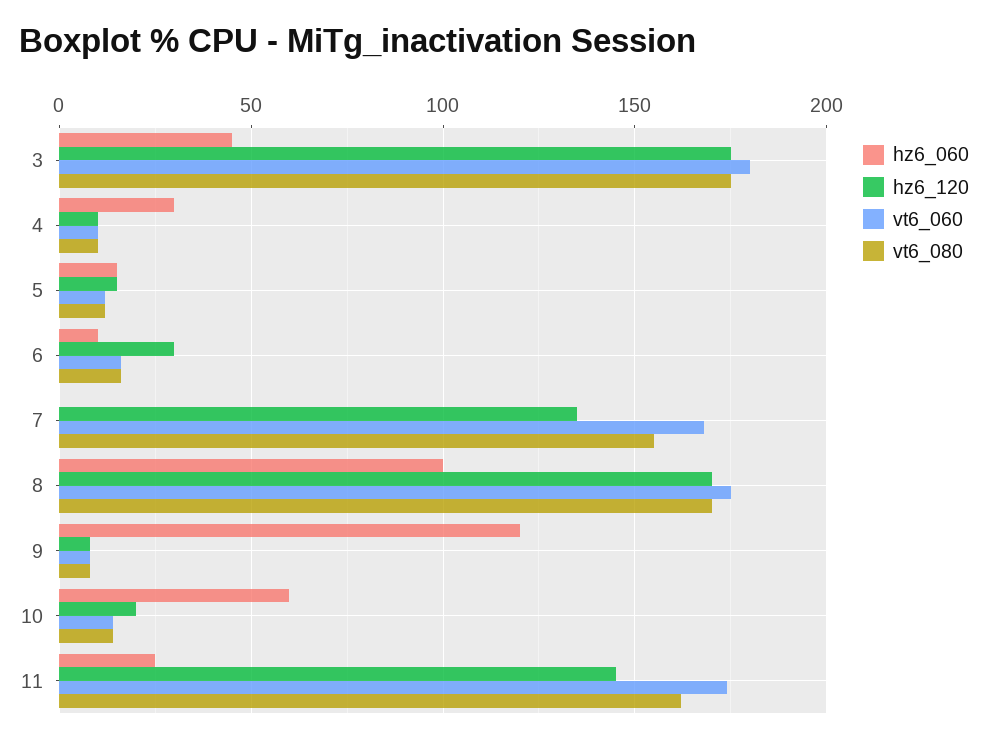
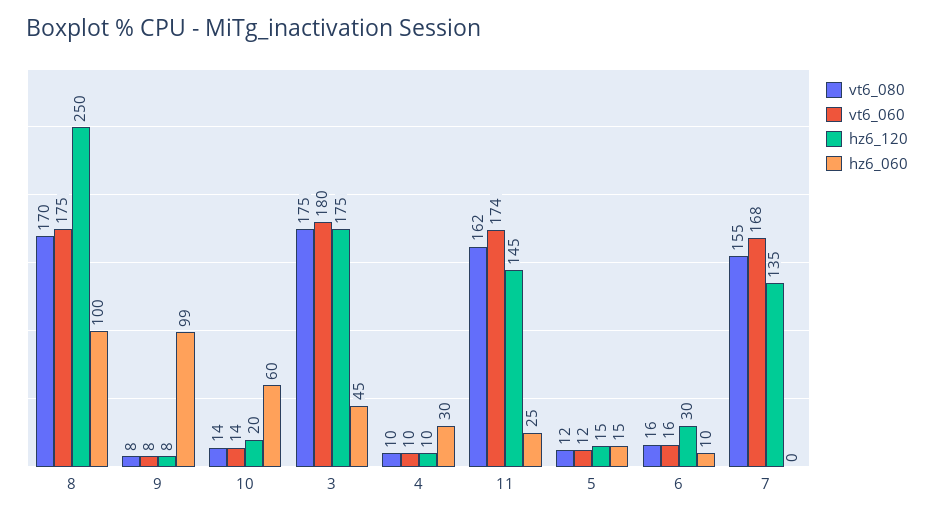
  {
    "hz6_060": {
      "3": 45,
      "4": 30,
      "5": 15,
      "6": 10,
      "7": 0,
      "8": 100,
-     "9": 120,
+     "9": 99,
      "10": 60,
      "11": 25
    },
    "hz6_120": {
      "3": 175,
      "4": 10,
      "5": 15,
      "6": 30,
      "7": 135,
-     "8": 170,
+     "8": 250,
      "9": 8,
      "10": 20,
      "11": 145
    },
    "vt6_060": {
      "3": 180,
      "4": 10,
      "5": 12,
      "6": 16,
      "7": 168,
      "8": 175,
      "9": 8,
      "10": 14,
      "11": 174
    },
    "vt6_080": {
      "3": 175,
      "4": 10,
      "5": 12,
      "6": 16,
      "7": 155,
      "8": 170,
      "9": 8,
      "10": 14,
      "11": 162
    }
  }

